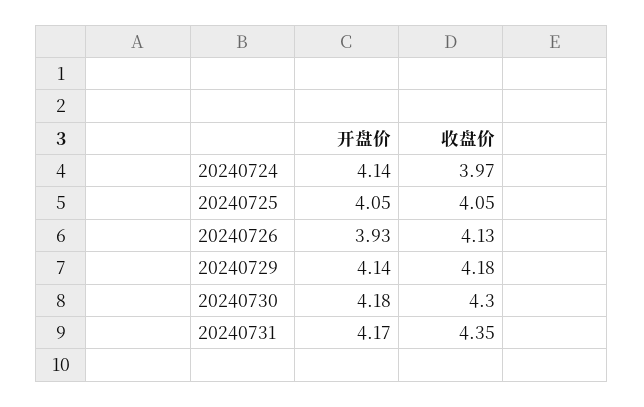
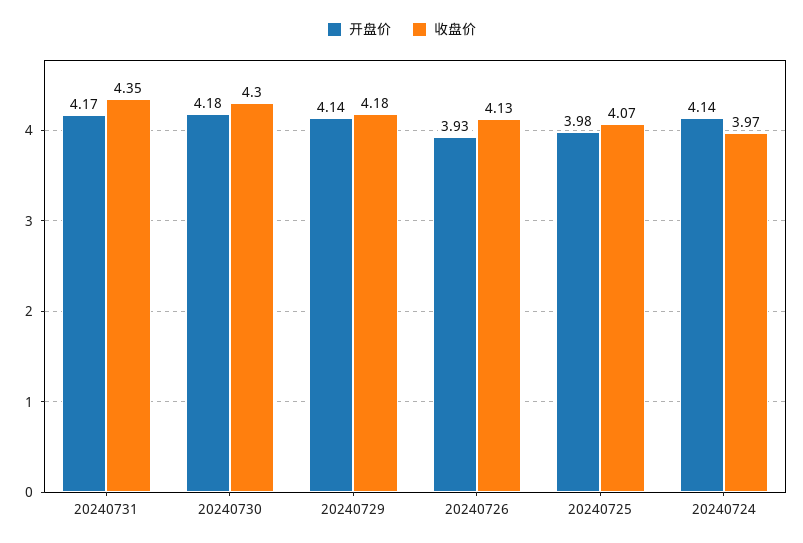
  {
    "开盘价": {
      "20240724": 4.14,
-     "20240725": 4.05,
+     "20240725": 3.98,
      "20240726": 3.93,
      "20240729": 4.14,
      "20240730": 4.18,
      "20240731": 4.17
    },
    "收盘价": {
      "20240724": 3.97,
-     "20240725": 4.05,
+     "20240725": 4.07,
      "20240726": 4.13,
      "20240729": 4.18,
      "20240730": 4.3,
      "20240731": 4.35
    }
  }

